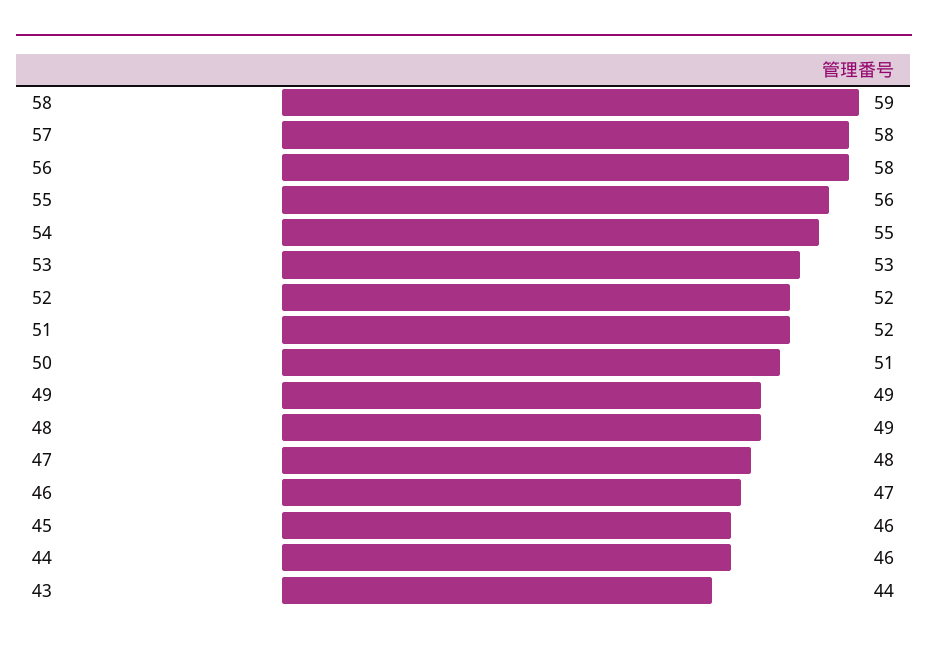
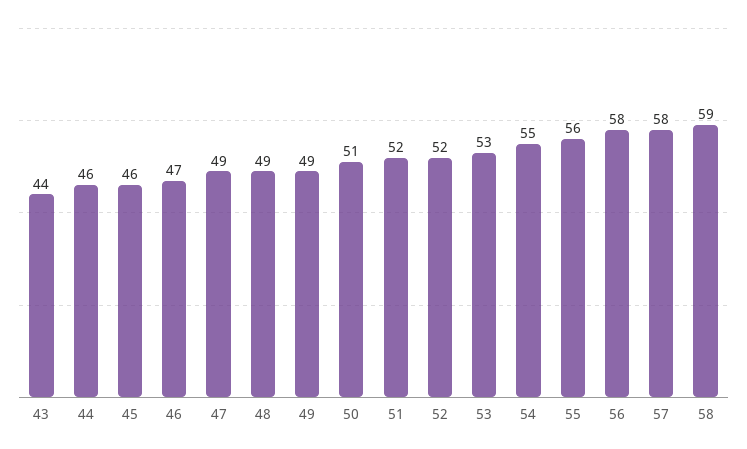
  {
    "58": 59,
    "57": 58,
    "56": 58,
    "55": 56,
    "54": 55,
    "53": 53,
    "52": 52,
    "51": 52,
    "50": 51,
    "49": 49,
    "48": 49,
-   "47": 48,
+   "47": 49,
    "46": 47,
    "45": 46,
    "44": 46,
    "43": 44
  }

